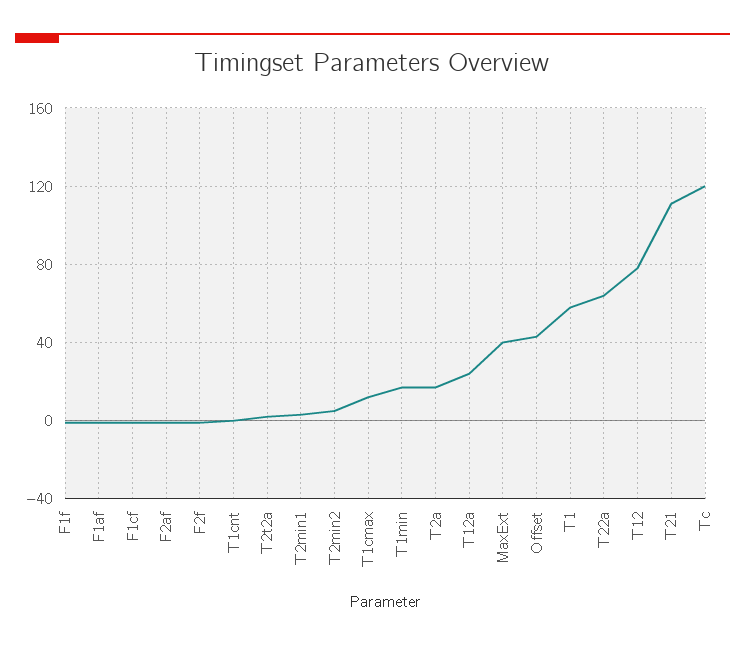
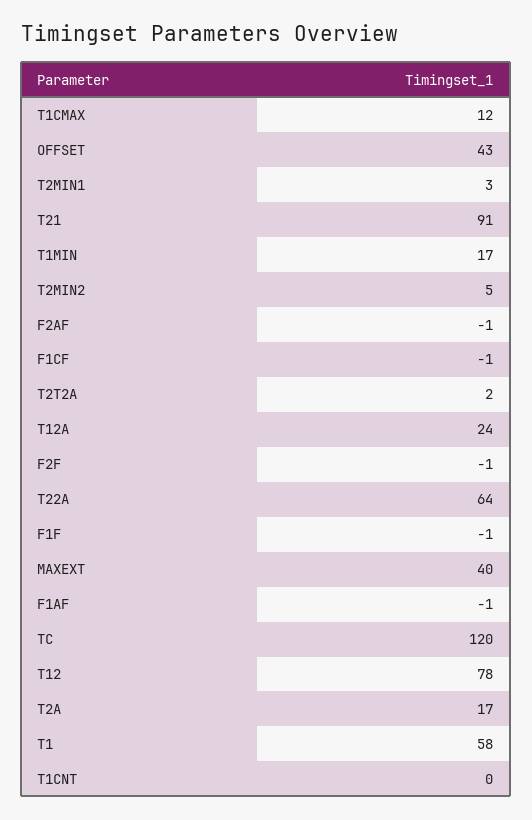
  {
    "F1f": -1,
    "F1af": -1,
    "F1cf": -1,
    "F2af": -1,
    "F2f": -1,
    "T1cnt": 0,
    "T2t2a": 2,
    "T2min1": 3,
    "T2min2": 5,
    "T1cmax": 12,
    "T1min": 17,
    "T2a": 17,
    "T12a": 24,
    "MaxExt": 40,
    "Offset": 43,
    "T1": 58,
    "T22a": 64,
    "T12": 78,
-   "T21": 110,
+   "T21": 91,
    "Tc": 120
  }

